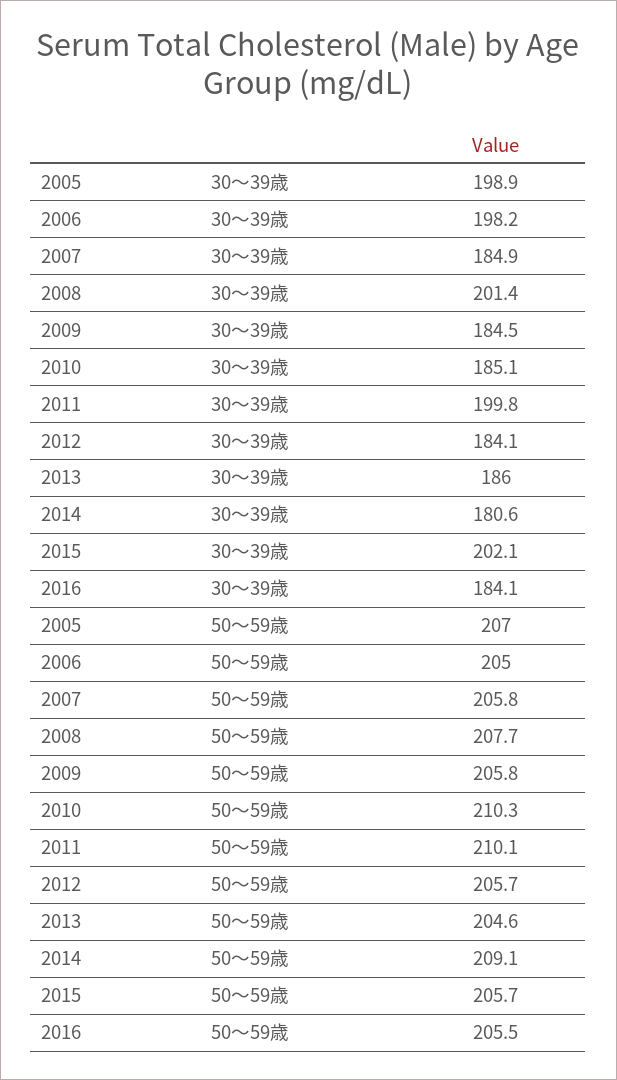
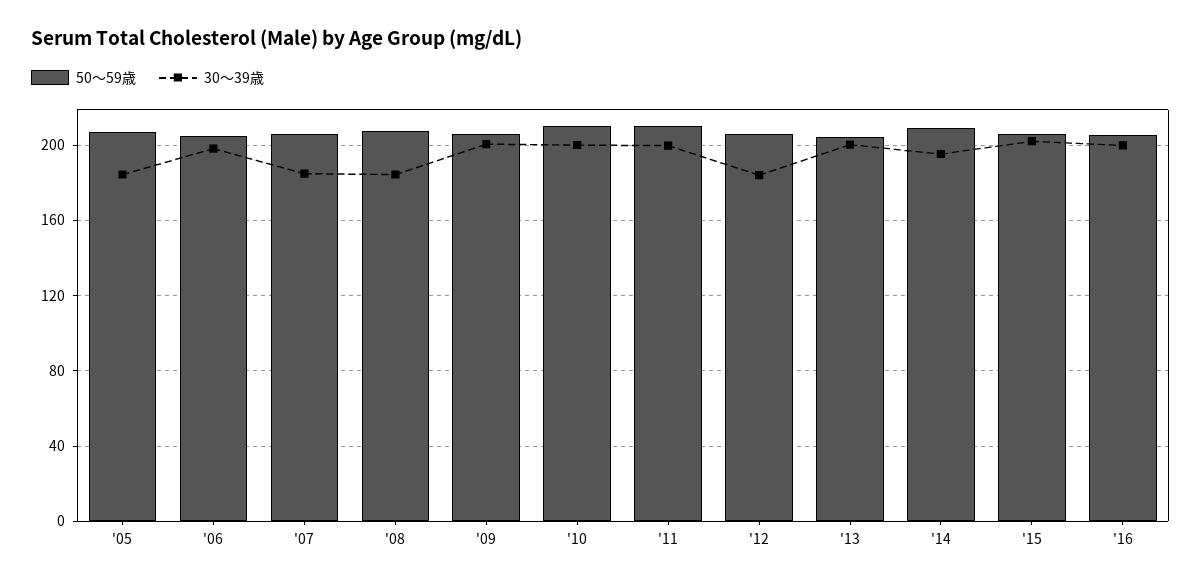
  {
    "30～39歳": {
-     "2005": 198.9,
+     "2005": 185,
      "2006": 198.2,
      "2007": 184.9,
-     "2008": 201.4,
+     "2008": 185,
-     "2009": 184.5,
+     "2009": 200,
-     "2010": 185.1,
+     "2010": 200,
      "2011": 199.8,
      "2012": 184.1,
-     "2013": 186,
+     "2013": 200,
-     "2014": 180.6,
+     "2014": 195,
      "2015": 202.1,
-     "2016": 184.1
+     "2016": 200
    },
    "50～59歳": {
      "2005": 207,
      "2006": 205,
      "2007": 205.8,
      "2008": 207.7,
      "2009": 205.8,
      "2010": 210.3,
      "2011": 210.1,
      "2012": 205.7,
      "2013": 204.6,
      "2014": 209.1,
      "2015": 205.7,
      "2016": 205.5
    }
  }

